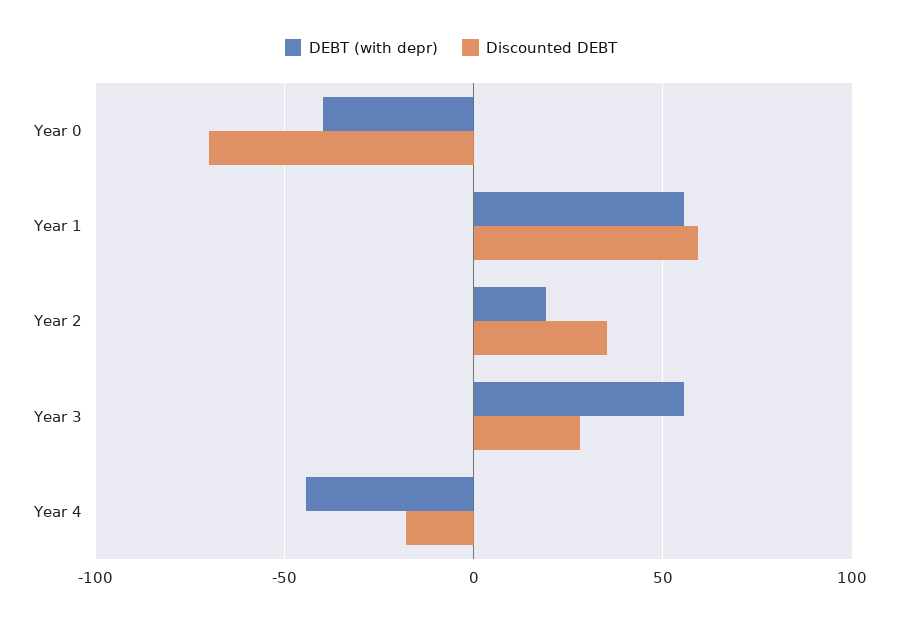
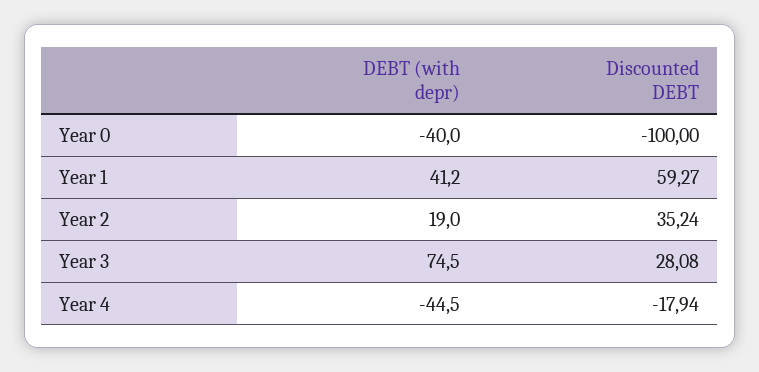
  {
    "DEBT (with depr)": {
      "Year 0": -40,
-     "Year 1": 55,
+     "Year 1": 41.2,
      "Year 2": 19,
-     "Year 3": 55,
+     "Year 3": 74.5,
      "Year 4": -44.5
    },
    "Discounted DEBT": {
-     "Year 0": -70,
+     "Year 0": -100,
      "Year 1": 59.27,
      "Year 2": 35.24,
      "Year 3": 28.08,
      "Year 4": -17.94
    }
  }

